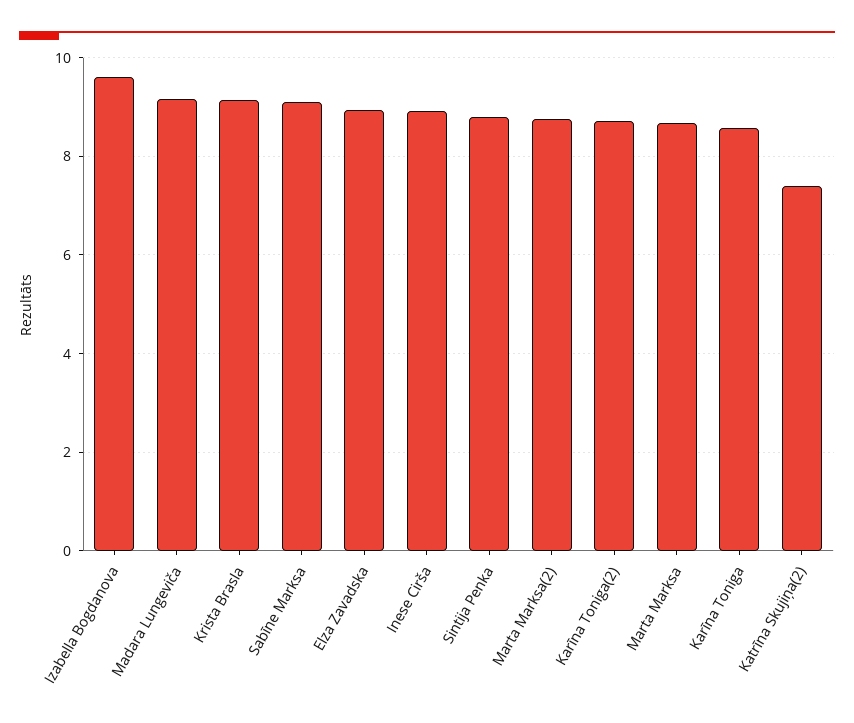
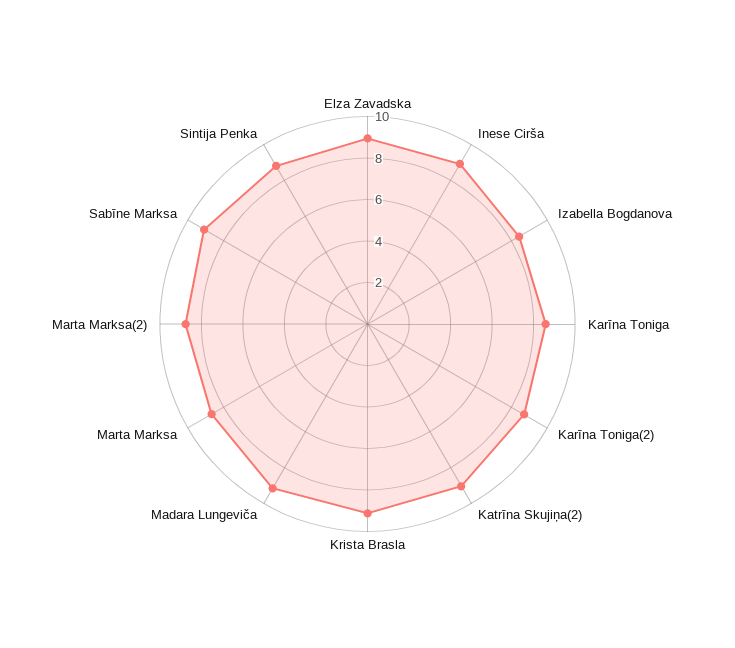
  {
-   "Izabella Bogdanova": 9.6,
+   "Izabella Bogdanova": 8.5,
    "Madara Lungeviča": 9.2,
    "Krista Brasla": 9.2,
    "Sabīne Marksa": 9,
    "Elza Zavadska": 9,
    "Inese Cirša": 9,
    "Sintija Penka": 8.8,
    "Marta Marksa(2)": 8.8,
    "Karīna Toniga(2)": 8.8,
    "Marta Marksa": 8.6,
    "Karīna Toniga": 8.6,
-   "Katrīna Skujiņa(2)": 7.4
+   "Katrīna Skujiņa(2)": 9
  }

